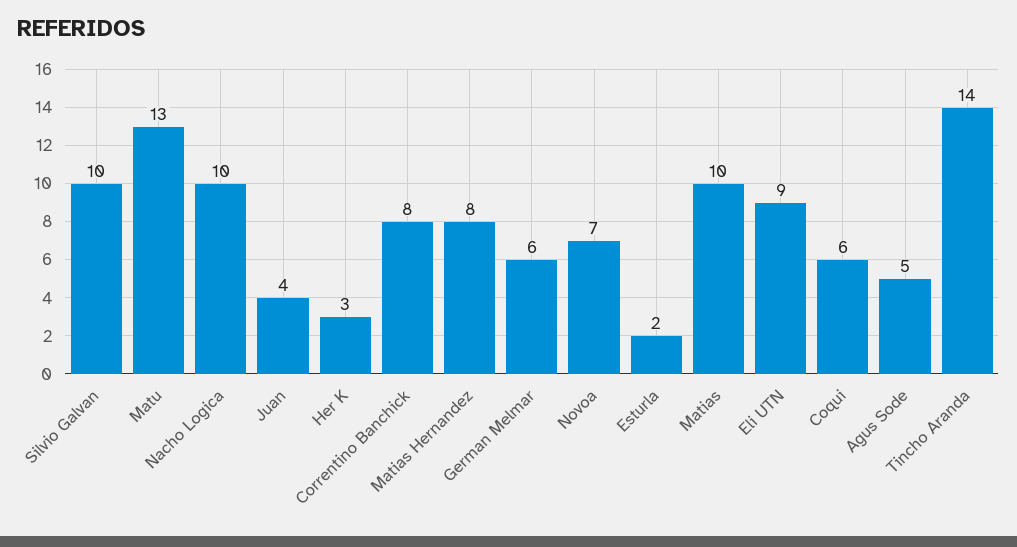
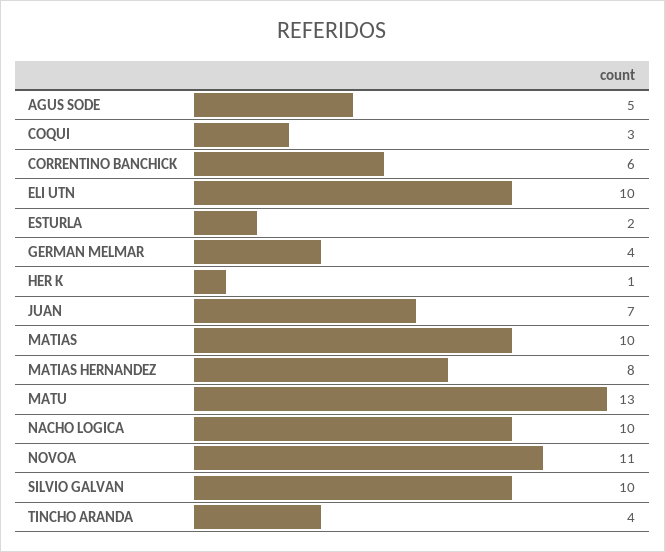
  {
    "Silvio Galvan": 10,
    "Matu": 13,
    "Nacho Logica": 10,
-   "Juan": 4,
+   "Juan": 7,
-   "Her K": 3,
+   "Her K": 1,
-   "Correntino Banchick": 8,
+   "Correntino Banchick": 6,
    "Matias Hernandez": 8,
-   "German Melmar": 6,
+   "German Melmar": 4,
-   "Novoa": 7,
+   "Novoa": 11,
    "Esturla": 2,
    "Matias": 10,
-   "Eli UTN": 9,
+   "Eli UTN": 10,
-   "Coqui": 6,
+   "Coqui": 3,
    "Agus Sode": 5,
-   "Tincho Aranda": 14
+   "Tincho Aranda": 4
  }

